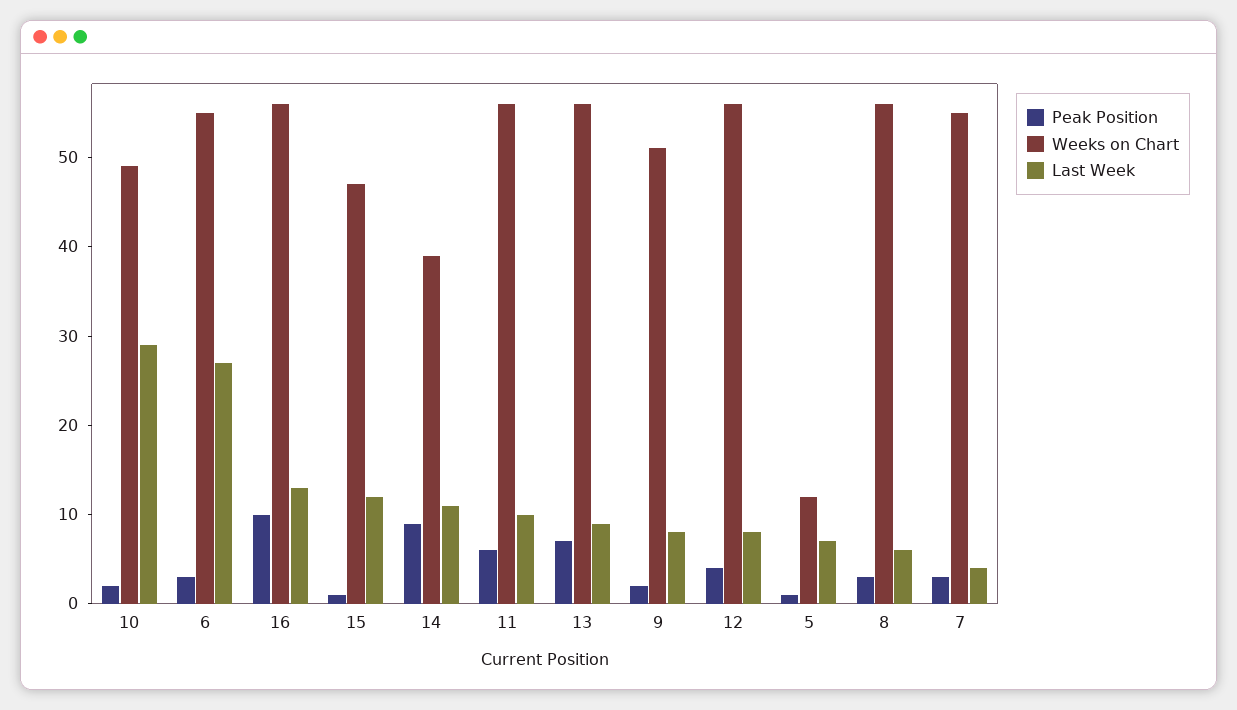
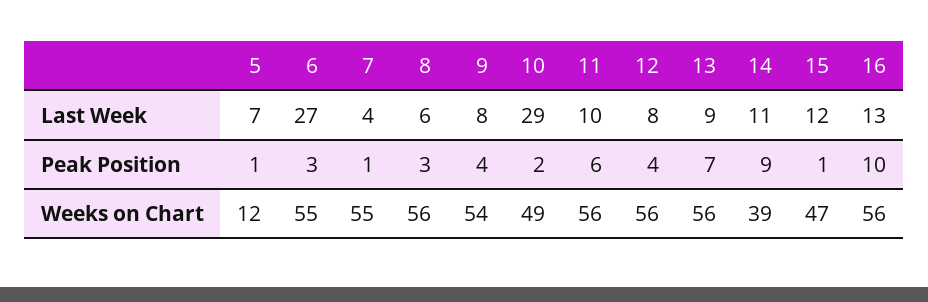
  {
    "Peak Position": {
      "10": 2,
      "6": 3,
      "16": 10,
      "15": 1,
      "14": 9,
      "11": 6,
      "13": 7,
-     "9": 2,
+     "9": 4,
      "12": 4,
      "5": 1,
      "8": 3,
-     "7": 3
+     "7": 1
    },
    "Weeks on Chart": {
      "10": 49,
      "6": 55,
      "16": 56,
      "15": 47,
      "14": 39,
      "11": 56,
      "13": 56,
-     "9": 51,
+     "9": 54,
      "12": 56,
      "5": 12,
      "8": 56,
      "7": 55
    },
    "Last Week": {
      "10": 29,
      "6": 27,
      "16": 13,
      "15": 12,
      "14": 11,
      "11": 10,
      "13": 9,
      "9": 8,
      "12": 8,
      "5": 7,
      "8": 6,
      "7": 4
    }
  }

